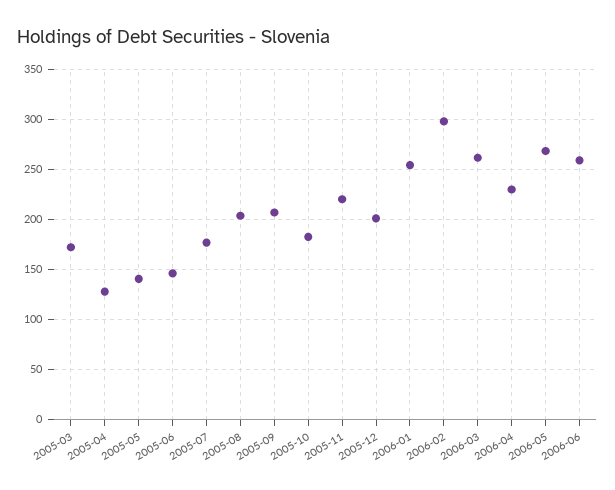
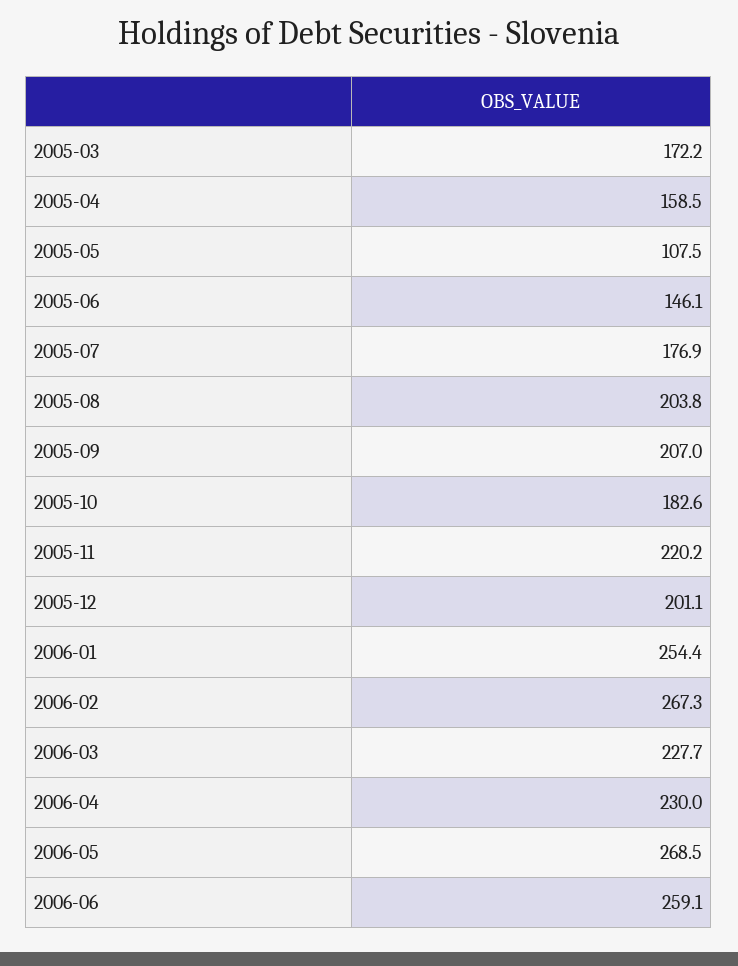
  {
    "2005-03": 172.2,
-   "2005-04": 130,
+   "2005-04": 158.5,
-   "2005-05": 140,
+   "2005-05": 107.5,
    "2005-06": 146.1,
    "2005-07": 176.9,
    "2005-08": 203.8,
    "2005-09": 207,
    "2005-10": 182.6,
    "2005-11": 220.2,
    "2005-12": 201.1,
    "2006-01": 254.4,
-   "2006-02": 300,
+   "2006-02": 267.3,
-   "2006-03": 260,
+   "2006-03": 227.7,
    "2006-04": 230,
    "2006-05": 268.5,
    "2006-06": 259.1
  }

